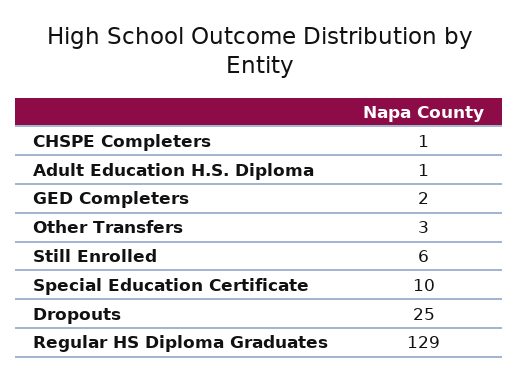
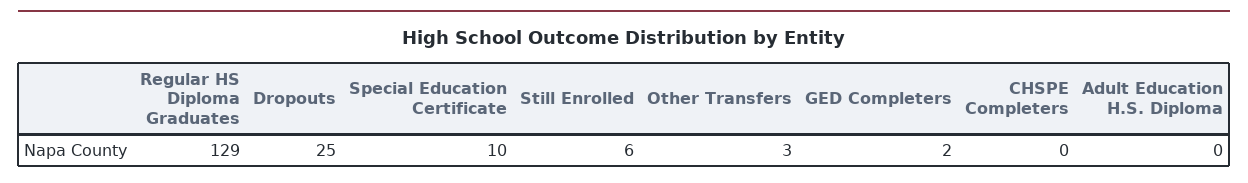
  {
-   "CHSPE Completers": 1,
+   "CHSPE Completers": 0,
-   "Adult Education H.S. Diploma": 1,
+   "Adult Education H.S. Diploma": 0,
    "GED Completers": 2,
    "Other Transfers": 3,
    "Still Enrolled": 6,
    "Special Education Certificate": 10,
    "Dropouts": 25,
    "Regular HS Diploma Graduates": 129
  }

